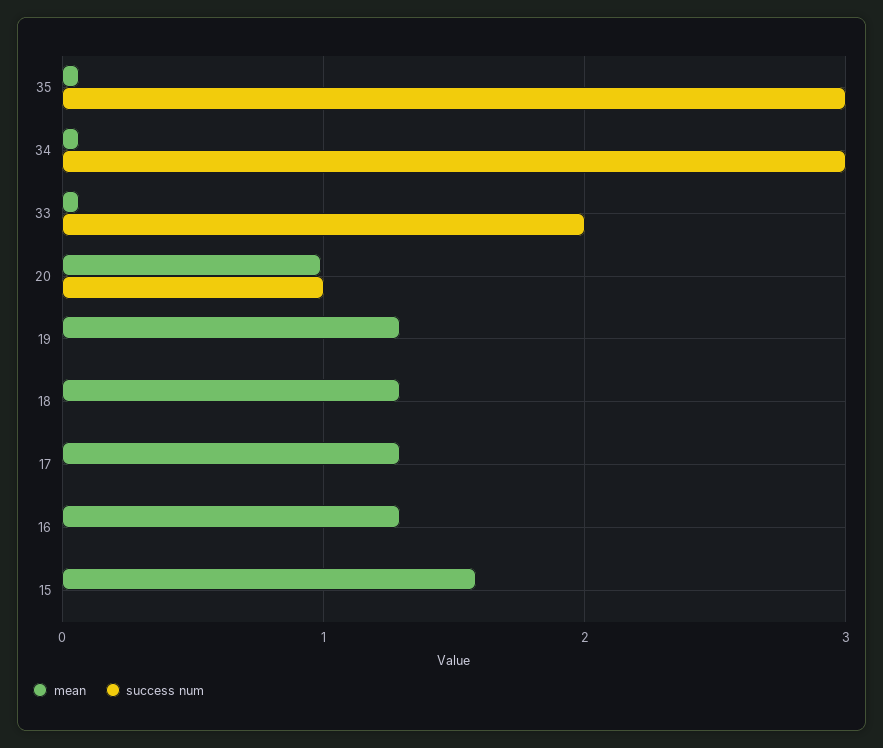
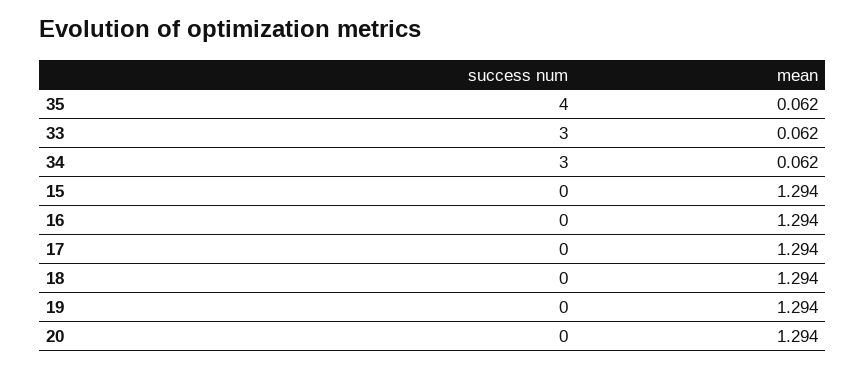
  {
    "mean": {
      "35": 0.062,
      "34": 0.062,
      "33": 0.062,
-     "20": 1,
+     "20": 1.294,
      "19": 1.294,
      "18": 1.294,
      "17": 1.294,
      "16": 1.294,
-     "15": 1.6
+     "15": 1.294
    },
    "success num": {
-     "35": 3,
+     "35": 4,
      "34": 3,
-     "33": 2,
+     "33": 3,
-     "20": 1,
+     "20": 0,
      "19": 0,
      "18": 0,
      "17": 0,
      "16": 0,
      "15": 0
    }
  }

